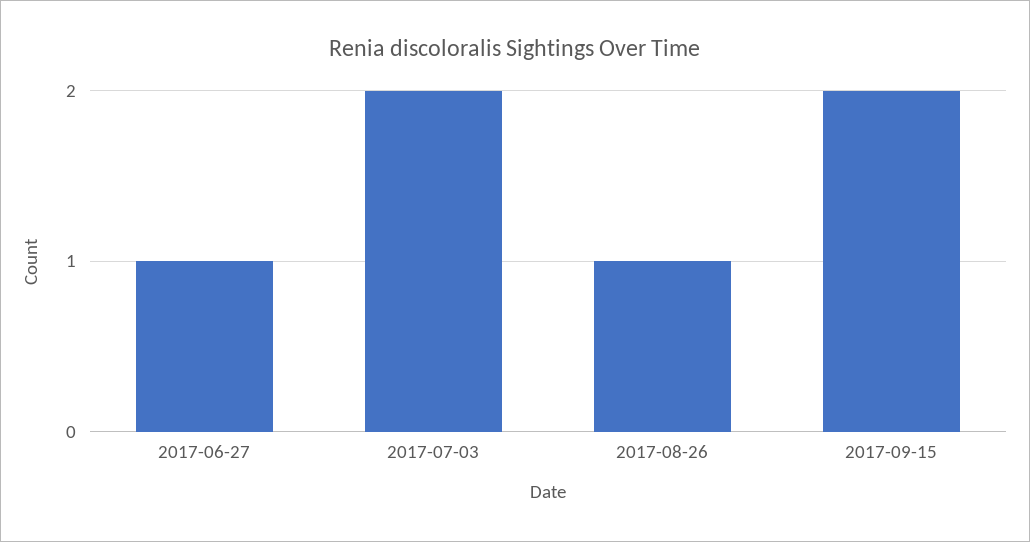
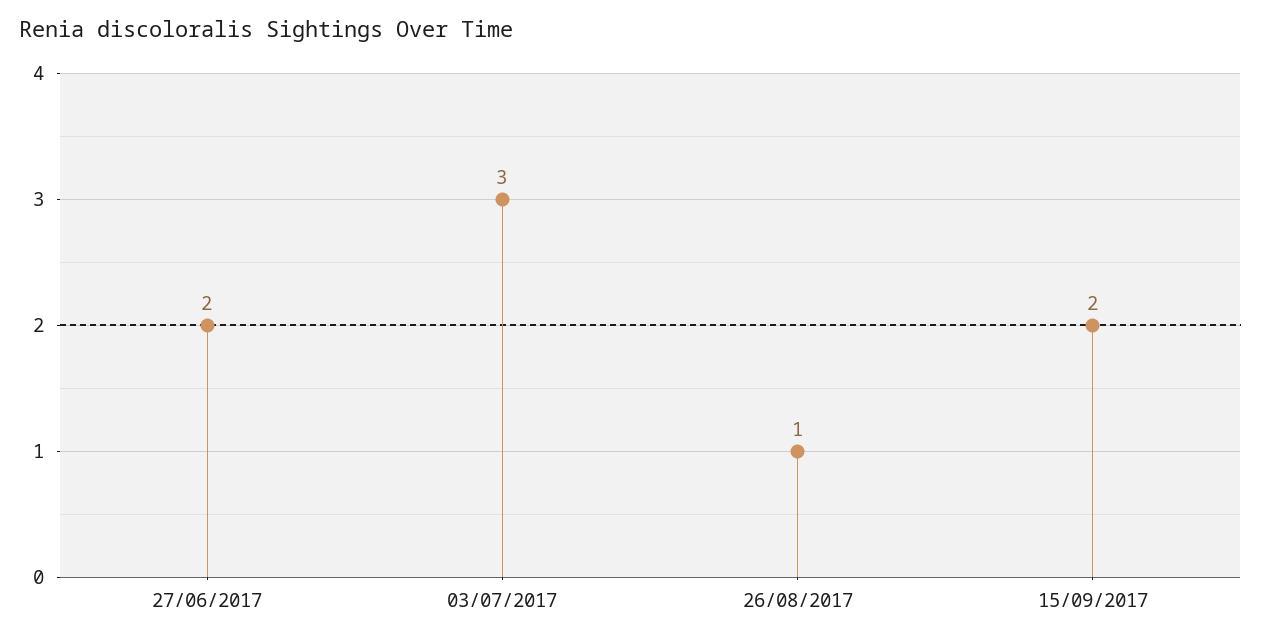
  {
-   "2017-06-27": 1,
+   "2017-06-27": 2,
-   "2017-07-03": 2,
+   "2017-07-03": 3,
    "2017-08-26": 1,
    "2017-09-15": 2
  }

